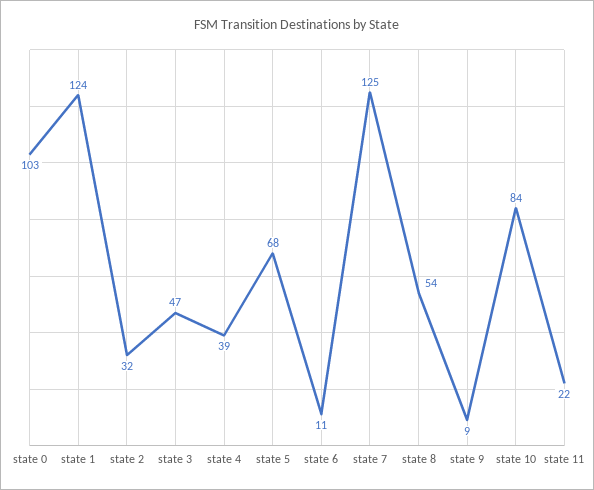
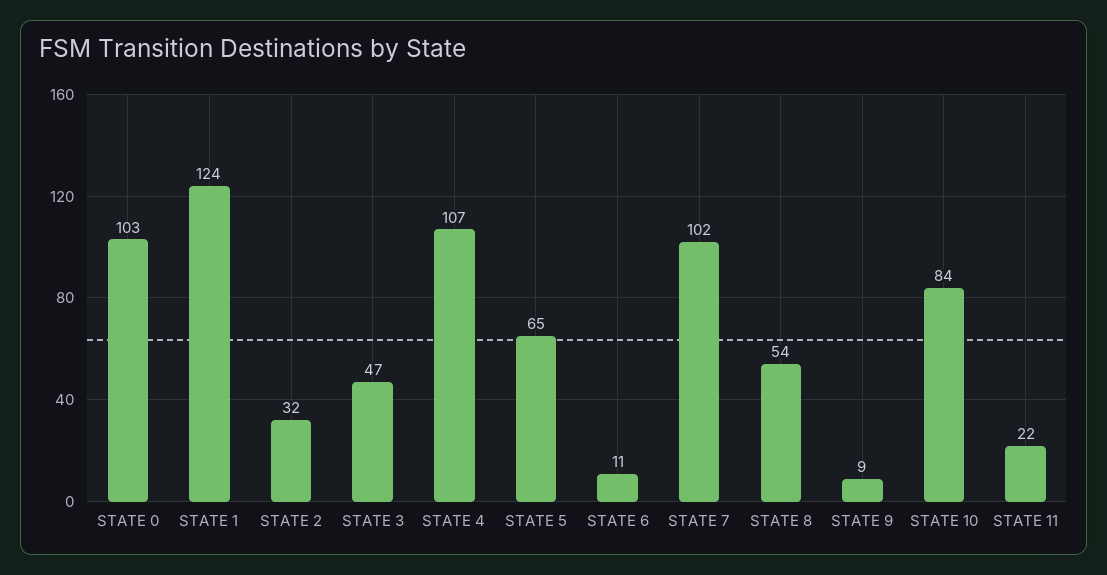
  {
    "state 0": 103,
    "state 1": 124,
    "state 2": 32,
    "state 3": 47,
-   "state 4": 39,
+   "state 4": 107,
-   "state 5": 68,
+   "state 5": 65,
    "state 6": 11,
-   "state 7": 125,
+   "state 7": 102,
    "state 8": 54,
    "state 9": 9,
    "state 10": 84,
    "state 11": 22
  }

